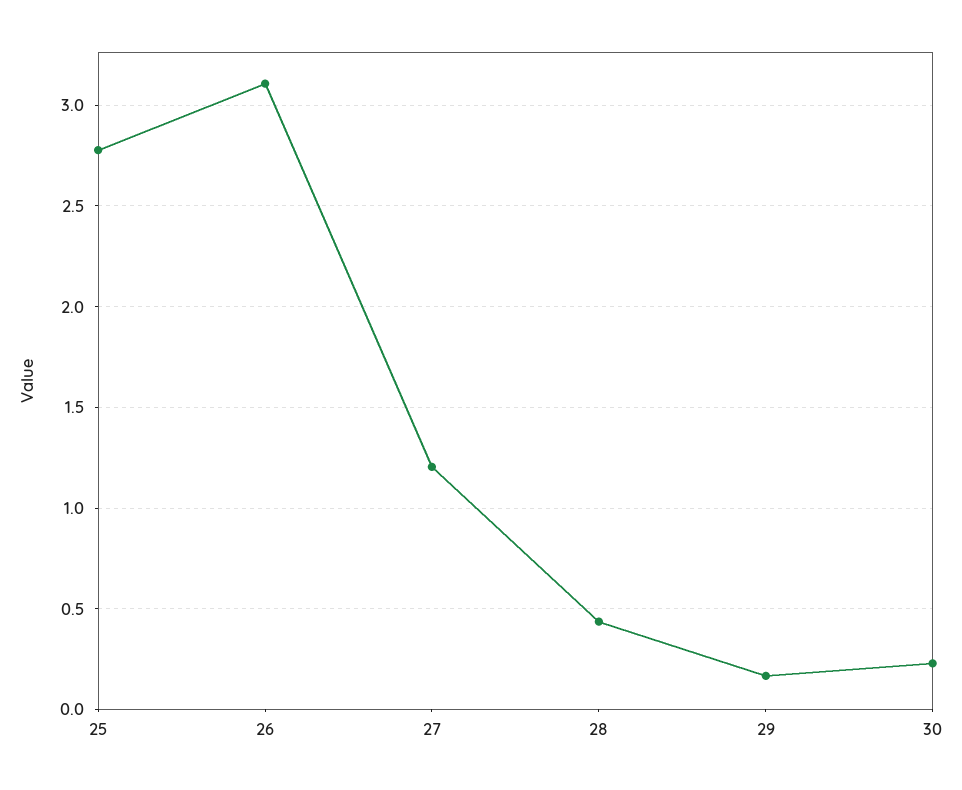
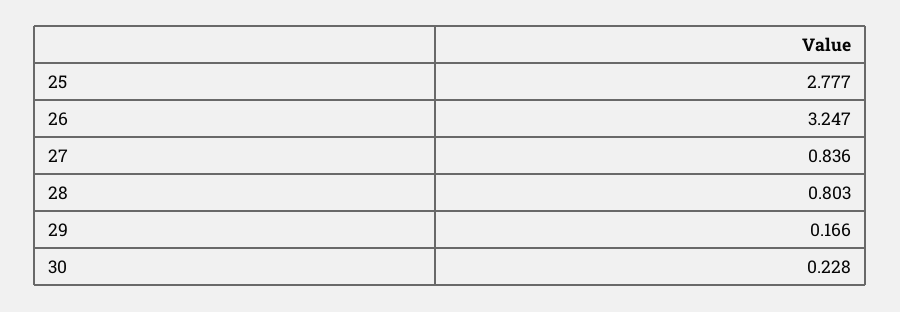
  {
    "25": 2.777,
-   "26": 3.1,
+   "26": 3.247,
-   "27": 1.2,
+   "27": 0.836,
-   "28": 0.45,
+   "28": 0.803,
    "29": 0.166,
    "30": 0.228
  }

